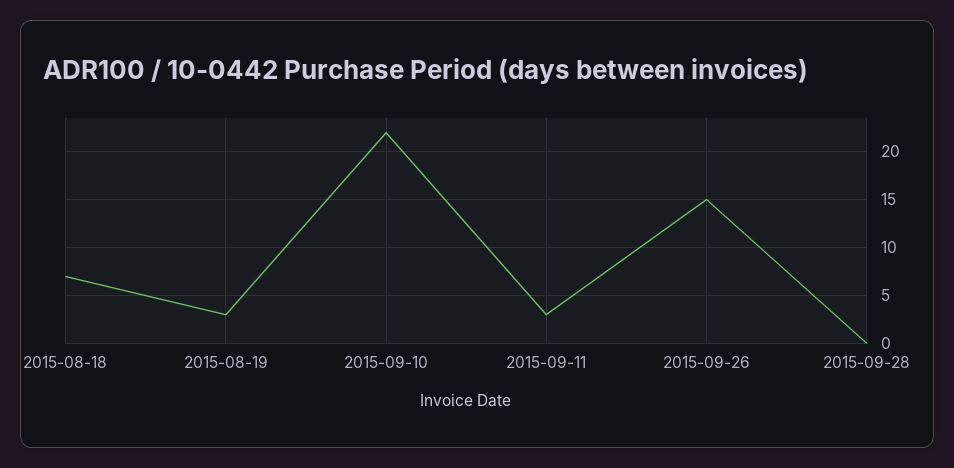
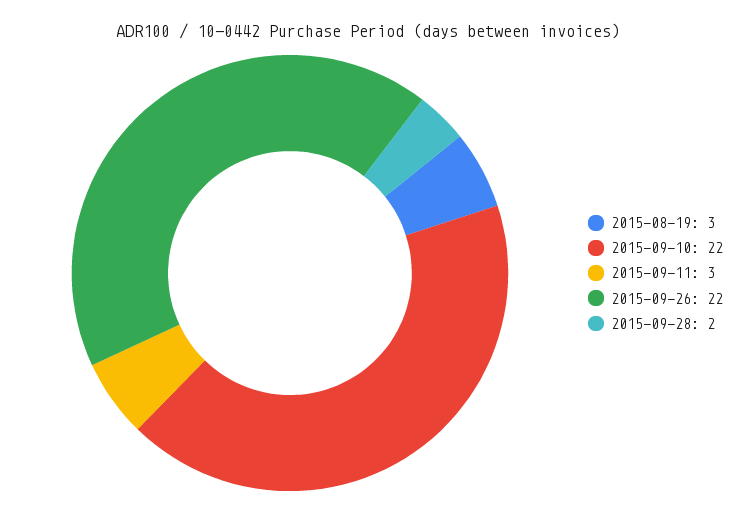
  {
-   "2015-08-18": 7,
    "2015-08-19": 3,
    "2015-09-10": 22,
    "2015-09-11": 3,
-   "2015-09-26": 15,
+   "2015-09-26": 22,
-   "2015-09-28": 0
+   "2015-09-28": 2
  }

